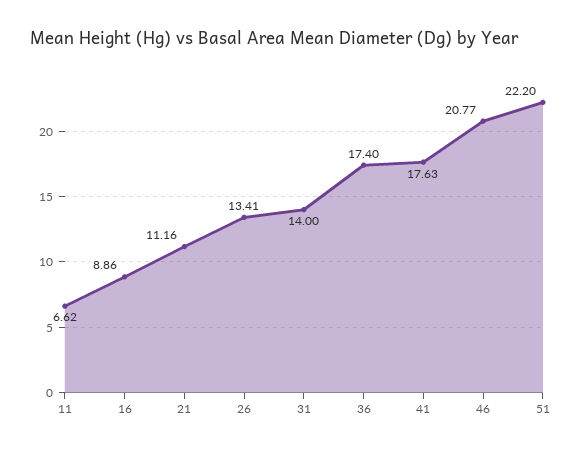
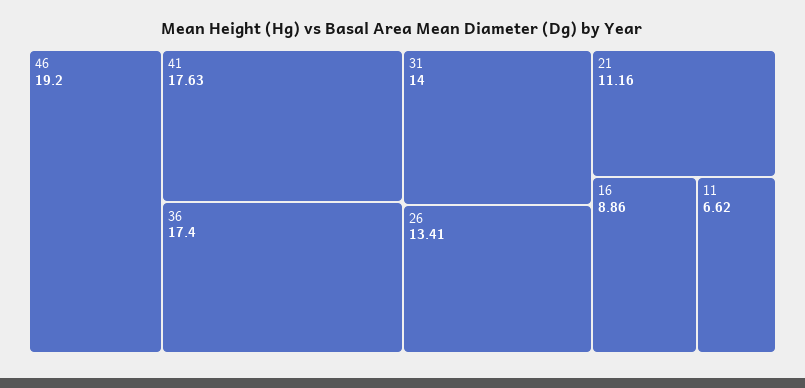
  {
    "11": 6.62,
    "16": 8.86,
    "21": 11.16,
    "26": 13.41,
    "31": 14,
    "36": 17.4,
    "41": 17.63,
-   "46": 20.77,
+   "46": 19.2
-   "51": 22.2
  }

